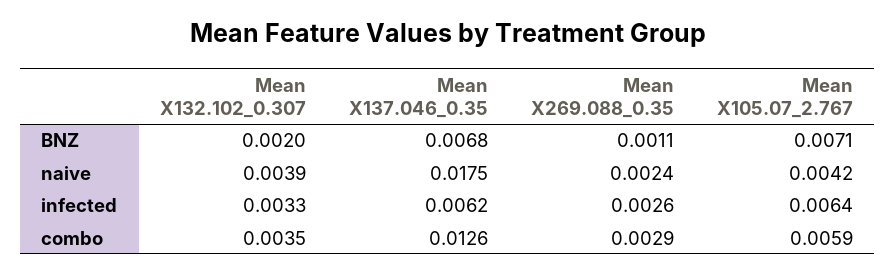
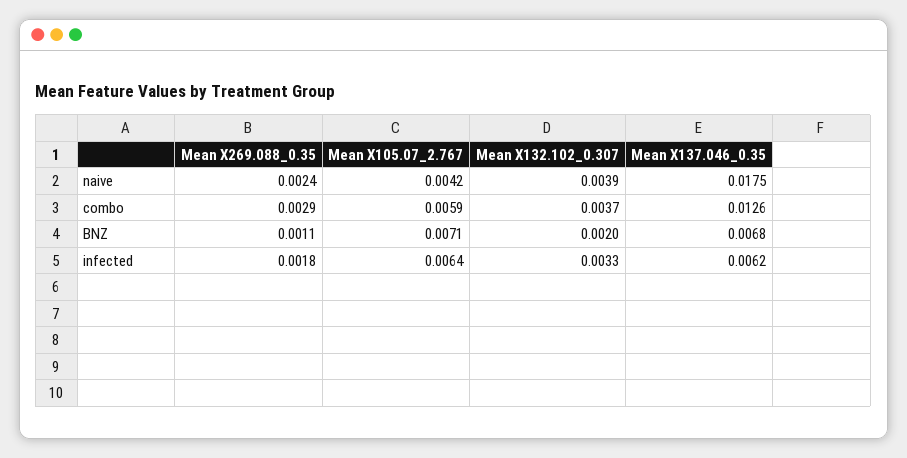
  {
    "Mean X132.102_0.307": {
      "BNZ": 0.002,
      "naive": 0.0039,
      "infected": 0.0033,
-     "combo": 0.0035
+     "combo": 0.0037
    },
    "Mean X137.046_0.35": {
      "BNZ": 0.0068,
      "naive": 0.0175,
      "infected": 0.0062,
      "combo": 0.0126
    },
    "Mean X269.088_0.35": {
      "BNZ": 0.0011,
      "naive": 0.0024,
-     "infected": 0.0026,
+     "infected": 0.0018,
      "combo": 0.0029
    },
    "Mean X105.07_2.767": {
      "BNZ": 0.0071,
      "naive": 0.0042,
      "infected": 0.0064,
      "combo": 0.0059
    }
  }

